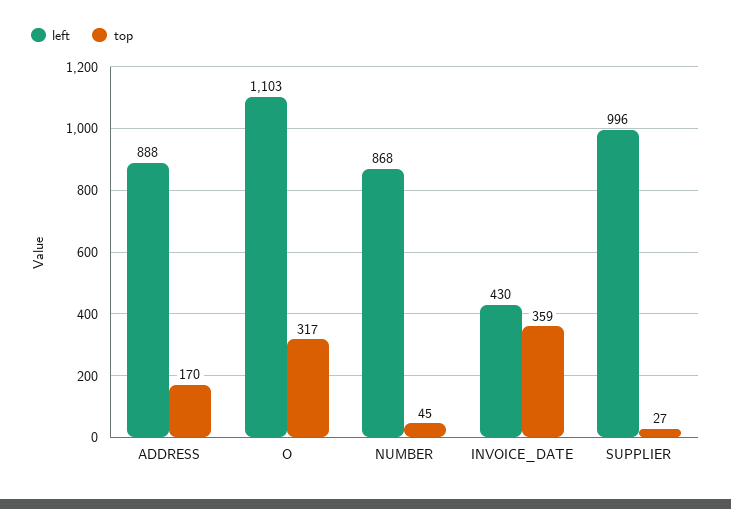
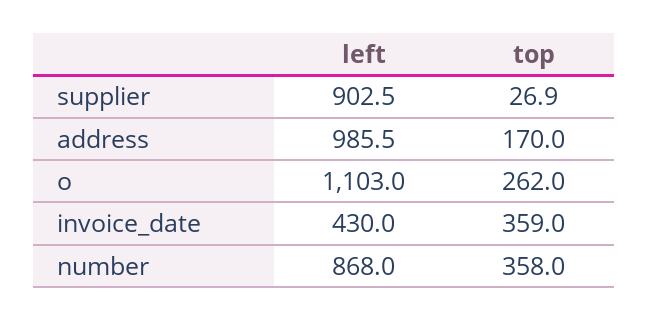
  {
    "left": {
-     "ADDRESS": 888,
+     "ADDRESS": 985.5,
      "O": 1103,
      "NUMBER": 868,
      "INVOICE_DATE": 430,
-     "SUPPLIER": 996
+     "SUPPLIER": 902.5
    },
    "top": {
      "ADDRESS": 170,
-     "O": 317,
+     "O": 262,
-     "NUMBER": 45,
+     "NUMBER": 358,
      "INVOICE_DATE": 359,
      "SUPPLIER": 26.9
    }
  }

